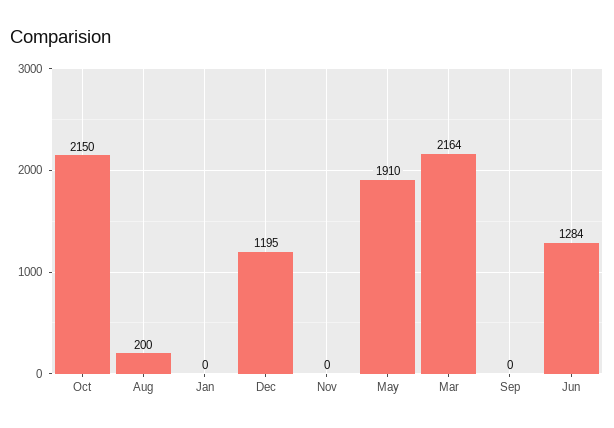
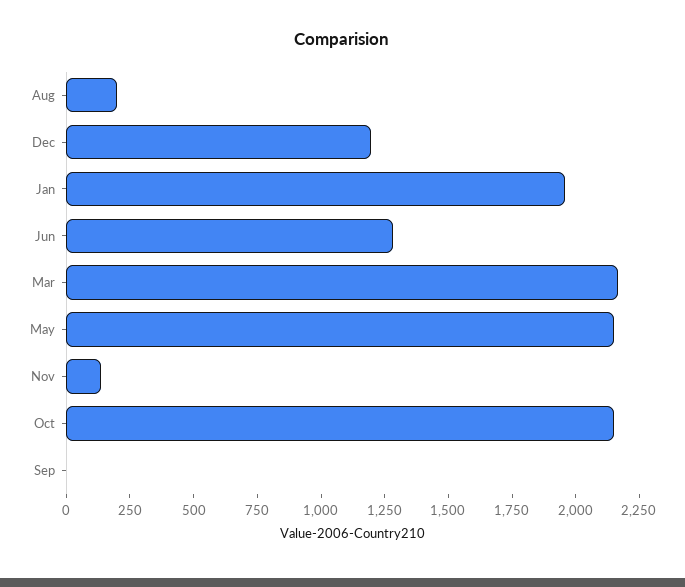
  {
    "Oct": 2150,
    "Aug": 200,
-   "Jan": 0,
+   "Jan": 1950,
    "Dec": 1195,
-   "Nov": 0,
+   "Nov": 150,
-   "May": 1910,
+   "May": 2150,
    "Mar": 2164,
    "Sep": 0,
    "Jun": 1284
  }

